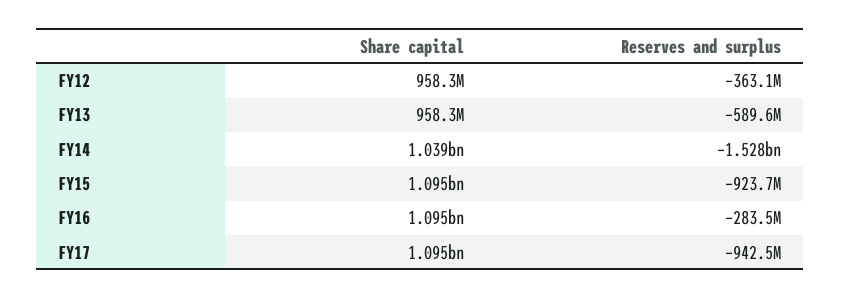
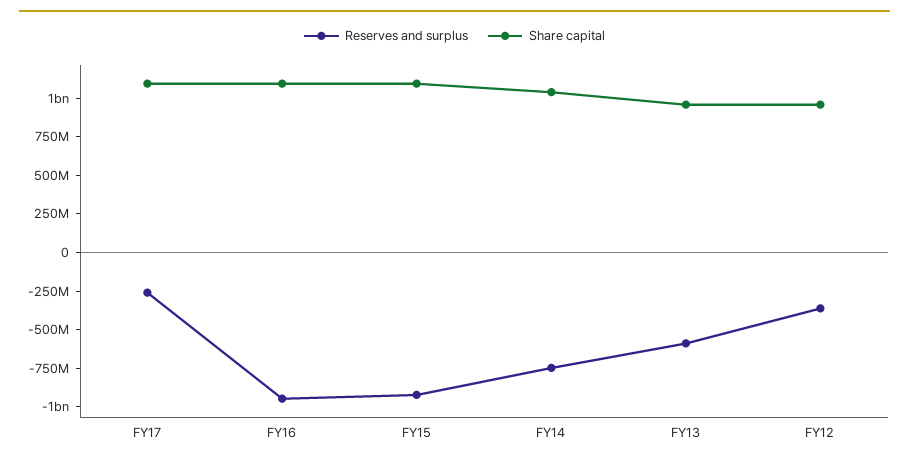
  {
    "Share capital": {
      "FY12": 958300000,
      "FY13": 958300000,
      "FY14": 1039000000,
      "FY15": 1095000000,
      "FY16": 1095000000,
      "FY17": 1095000000
    },
    "Reserves and surplus": {
      "FY12": -363100000,
      "FY13": -589600000,
-     "FY14": -1528000000,
+     "FY14": -750000000,
      "FY15": -923700000,
-     "FY16": -283500000,
+     "FY16": -1000000000,
-     "FY17": -942500000
+     "FY17": -250000000
    }
  }

